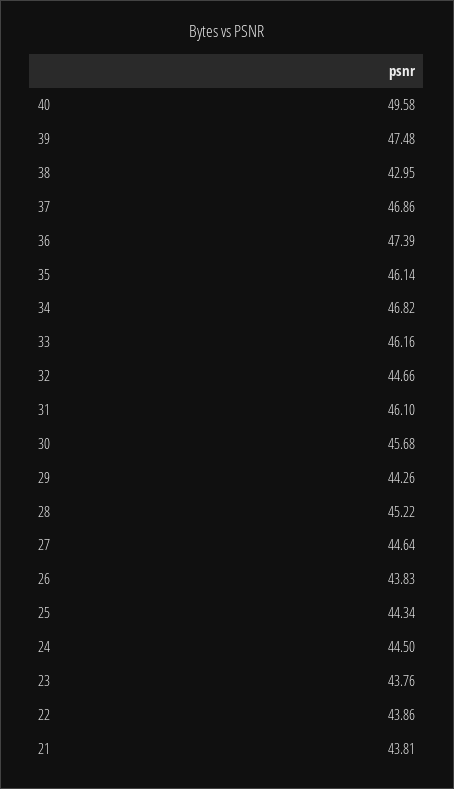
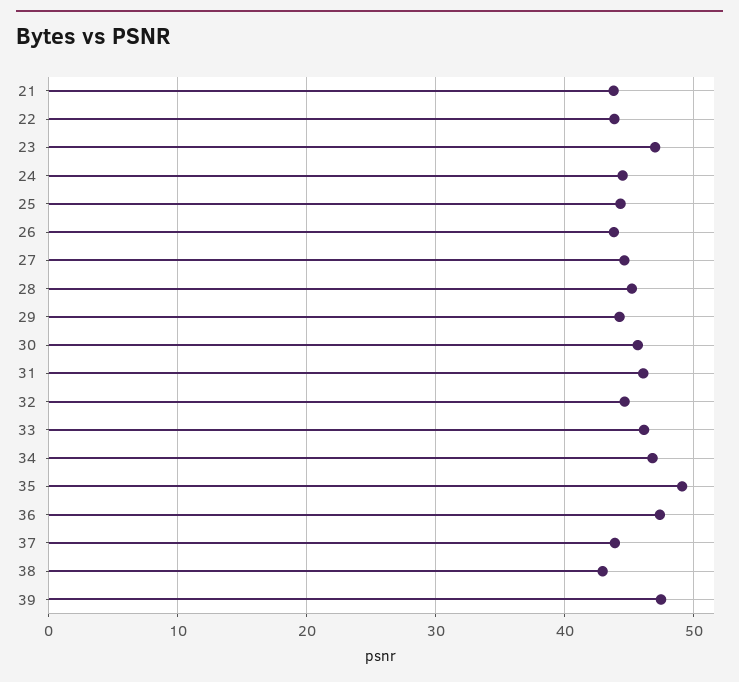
  {
-   "40": 49.58,
    "39": 47.48,
    "38": 42.95,
-   "37": 46.86,
+   "37": 44,
    "36": 47.39,
-   "35": 46.14,
+   "35": 49,
    "34": 46.82,
    "33": 46.16,
    "32": 44.66,
    "31": 46.1,
    "30": 45.68,
    "29": 44.26,
    "28": 45.22,
    "27": 44.64,
    "26": 43.83,
    "25": 44.34,
    "24": 44.5,
-   "23": 43.76,
+   "23": 47,
    "22": 43.86,
    "21": 43.81
  }

